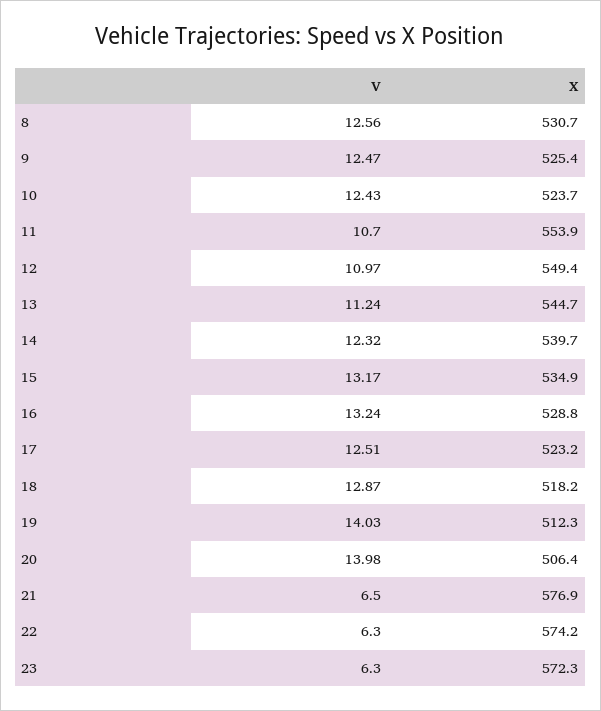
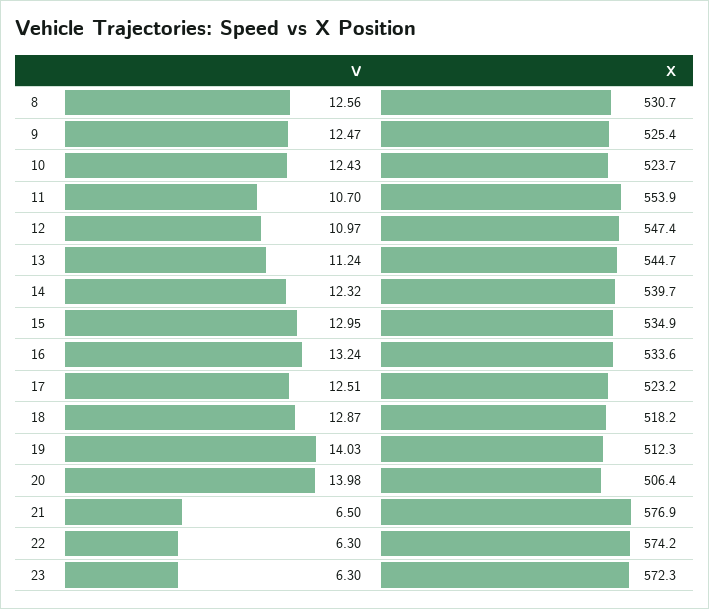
  {
    "V": {
      "8": 12.56,
      "9": 12.47,
      "10": 12.43,
      "11": 10.7,
      "12": 10.97,
      "13": 11.24,
      "14": 12.32,
-     "15": 13.17,
+     "15": 12.95,
      "16": 13.24,
      "17": 12.51,
      "18": 12.87,
      "19": 14.03,
      "20": 13.98,
      "21": 6.5,
      "22": 6.3,
      "23": 6.3
    },
    "X": {
      "8": 530.7,
      "9": 525.4,
      "10": 523.7,
      "11": 553.9,
-     "12": 549.4,
+     "12": 547.4,
      "13": 544.7,
      "14": 539.7,
      "15": 534.9,
-     "16": 528.8,
+     "16": 533.6,
      "17": 523.2,
      "18": 518.2,
      "19": 512.3,
      "20": 506.4,
      "21": 576.9,
      "22": 574.2,
      "23": 572.3
    }
  }

